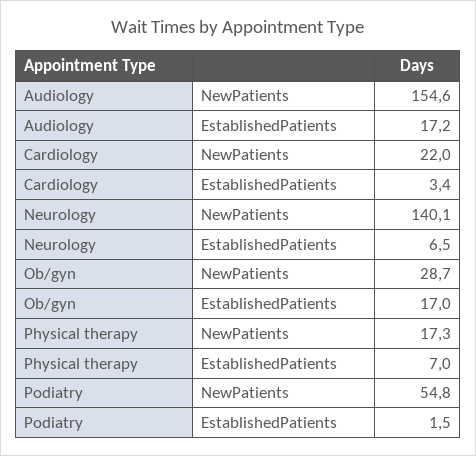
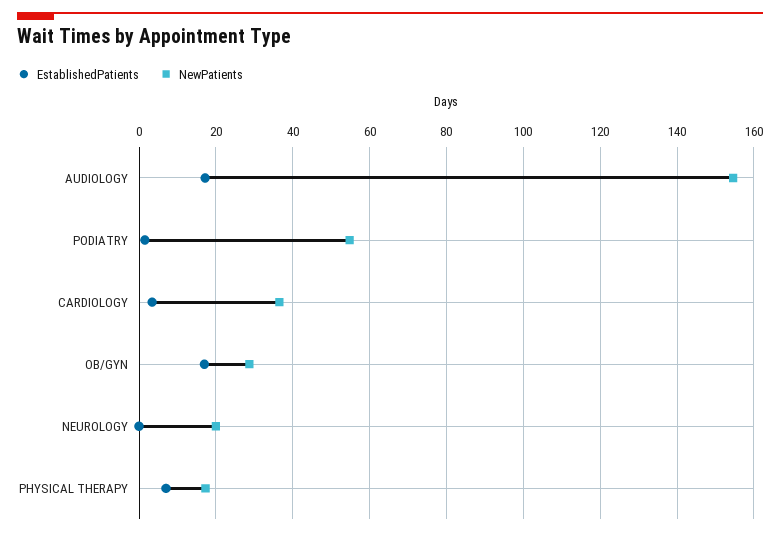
  {
    "NewPatients": {
      "Audiology": 154.6,
-     "Cardiology": 22,
+     "Cardiology": 36,
-     "Neurology": 140.1,
+     "Neurology": 20,
      "Ob/gyn": 28.7,
      "Physical therapy": 17.3,
      "Podiatry": 54.8
    },
    "EstablishedPatients": {
      "Audiology": 17.2,
      "Cardiology": 3.4,
-     "Neurology": 6.5,
+     "Neurology": 0,
      "Ob/gyn": 17,
      "Physical therapy": 7,
      "Podiatry": 1.5
    }
  }

